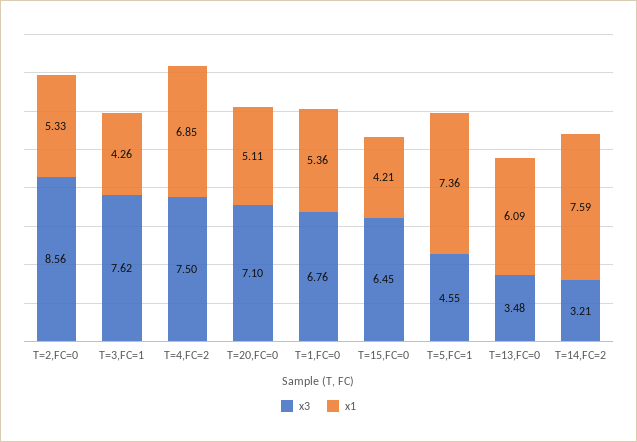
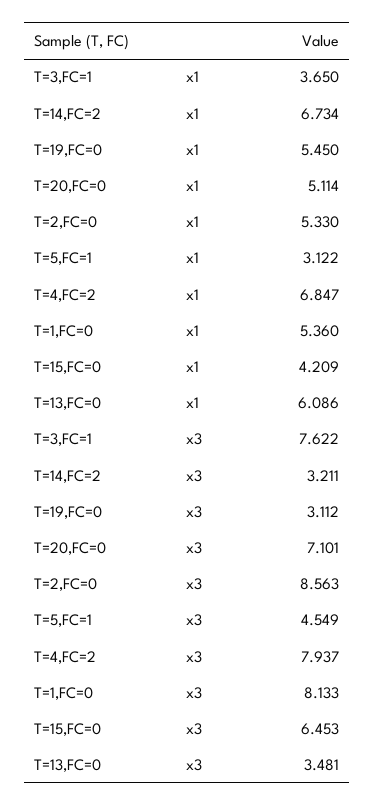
  {
    "x3": {
      "T=2,FC=0": 8.563,
      "T=3,FC=1": 7.622,
-     "T=4,FC=2": 7.5,
+     "T=4,FC=2": 7.937,
      "T=20,FC=0": 7.101,
-     "T=1,FC=0": 6.76,
+     "T=1,FC=0": 8.133,
      "T=15,FC=0": 6.453,
      "T=5,FC=1": 4.549,
      "T=13,FC=0": 3.481,
-     "T=14,FC=2": 3.211
+     "T=14,FC=2": 3.211,
+     "T=19,FC=0": 3.112
    },
    "x1": {
      "T=2,FC=0": 5.33,
-     "T=3,FC=1": 4.26,
+     "T=3,FC=1": 3.65,
      "T=4,FC=2": 6.847,
      "T=20,FC=0": 5.114,
      "T=1,FC=0": 5.36,
      "T=15,FC=0": 4.209,
-     "T=5,FC=1": 7.36,
+     "T=5,FC=1": 3.122,
      "T=13,FC=0": 6.086,
-     "T=14,FC=2": 7.59
+     "T=14,FC=2": 6.734,
+     "T=19,FC=0": 5.45
    }
  }

